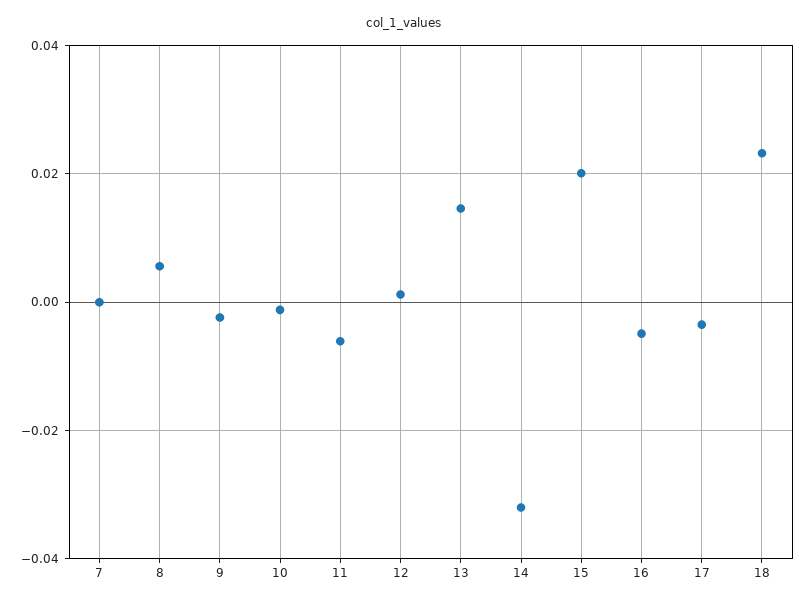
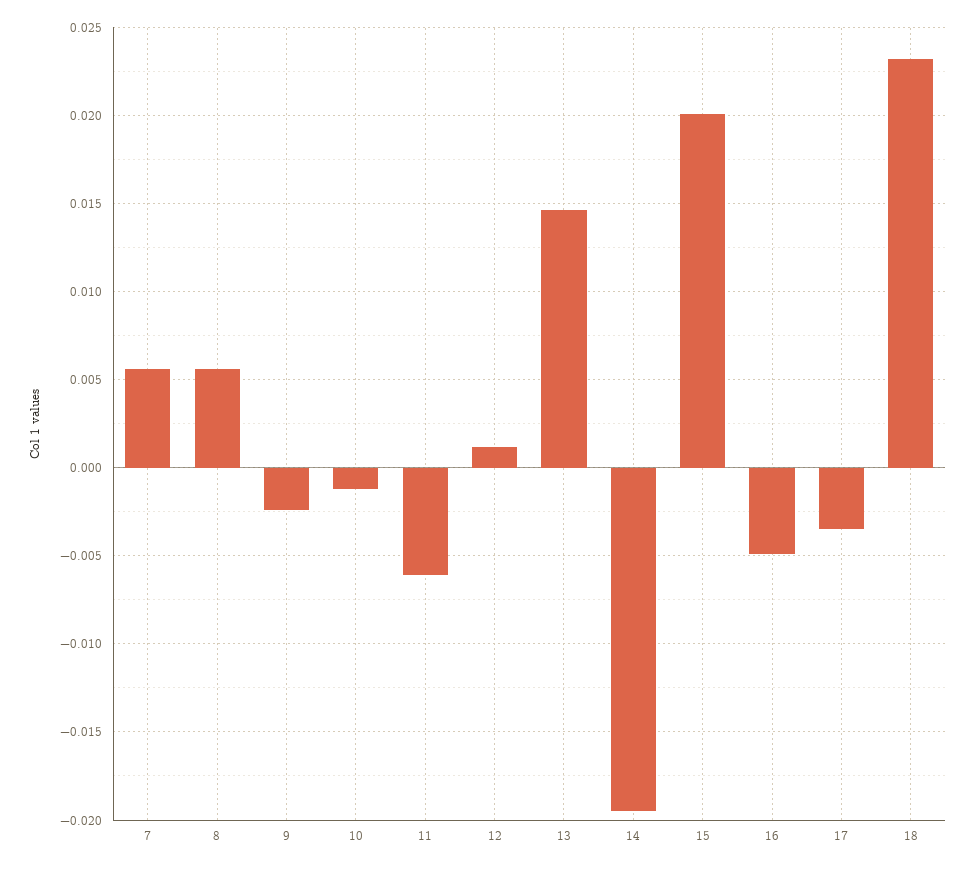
  {
-   "7": 0,
+   "7": 0.0055,
    "8": 0.0055,
    "9": -0.0025,
    "10": -0.001,
    "11": -0.006,
    "12": 0.001,
    "13": 0.0145,
-   "14": -0.032,
+   "14": -0.0195,
    "15": 0.02,
    "16": -0.005,
    "17": -0.0035,
    "18": 0.023
  }

